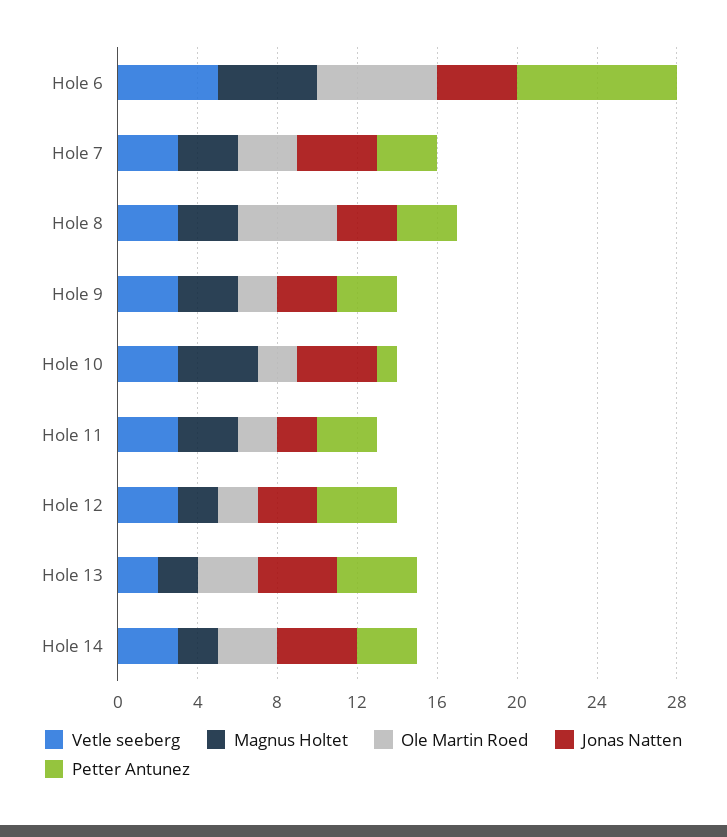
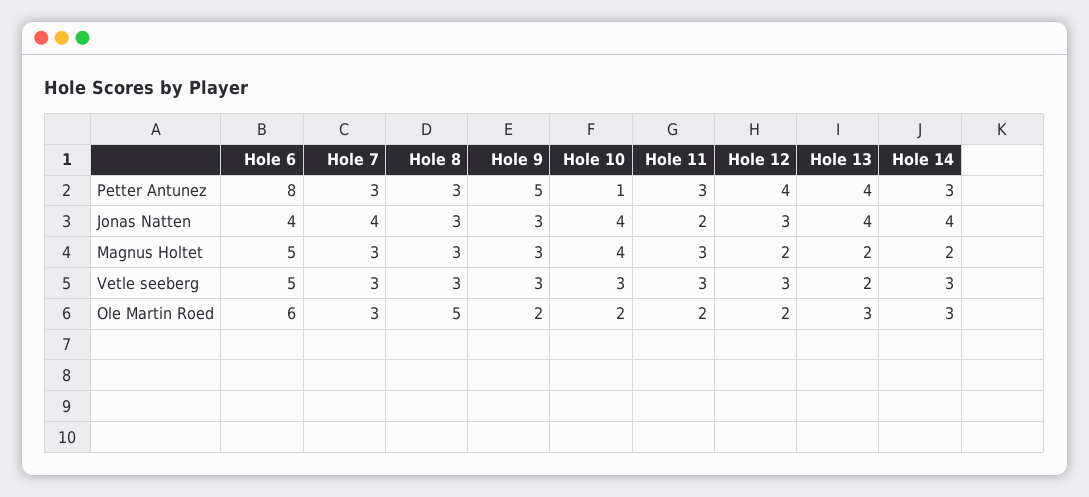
  {
    "Vetle seeberg": {
      "Hole 6": 5,
      "Hole 7": 3,
      "Hole 8": 3,
      "Hole 9": 3,
      "Hole 10": 3,
      "Hole 11": 3,
      "Hole 12": 3,
      "Hole 13": 2,
      "Hole 14": 3
    },
    "Magnus Holtet": {
      "Hole 6": 5,
      "Hole 7": 3,
      "Hole 8": 3,
      "Hole 9": 3,
      "Hole 10": 4,
      "Hole 11": 3,
      "Hole 12": 2,
      "Hole 13": 2,
      "Hole 14": 2
    },
    "Ole Martin Roed": {
      "Hole 6": 6,
      "Hole 7": 3,
      "Hole 8": 5,
      "Hole 9": 2,
      "Hole 10": 2,
      "Hole 11": 2,
      "Hole 12": 2,
      "Hole 13": 3,
      "Hole 14": 3
    },
    "Jonas Natten": {
      "Hole 6": 4,
      "Hole 7": 4,
      "Hole 8": 3,
      "Hole 9": 3,
      "Hole 10": 4,
      "Hole 11": 2,
      "Hole 12": 3,
      "Hole 13": 4,
      "Hole 14": 4
    },
    "Petter Antunez": {
      "Hole 6": 8,
      "Hole 7": 3,
      "Hole 8": 3,
-     "Hole 9": 3,
+     "Hole 9": 5,
      "Hole 10": 1,
      "Hole 11": 3,
      "Hole 12": 4,
      "Hole 13": 4,
      "Hole 14": 3
    }
  }

